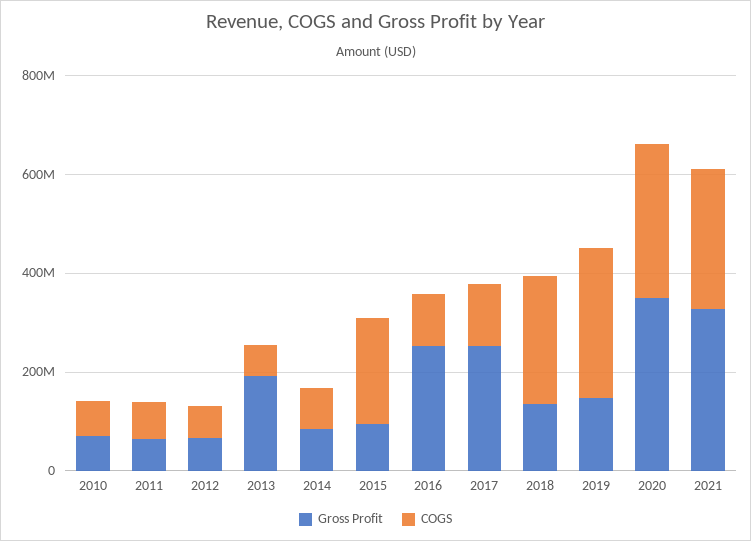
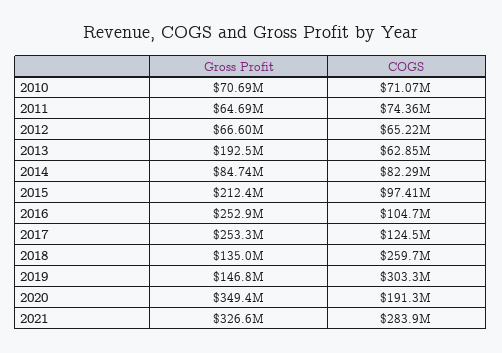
  {
    "Gross Profit": {
      "2010": 70690000,
      "2011": 64690000,
      "2012": 66600000,
      "2013": 192500000,
      "2014": 84740000,
-     "2015": 100000000,
+     "2015": 212400000,
      "2016": 252900000,
      "2017": 253300000,
      "2018": 135000000,
      "2019": 146800000,
      "2020": 349400000,
      "2021": 326600000
    },
    "COGS": {
      "2010": 71070000,
      "2011": 74360000,
      "2012": 65220000,
      "2013": 62850000,
      "2014": 82290000,
-     "2015": 200000000,
+     "2015": 97410000,
      "2016": 104700000,
      "2017": 124500000,
      "2018": 259700000,
      "2019": 303300000,
-     "2020": 300000000,
+     "2020": 191300000,
      "2021": 283900000
    }
  }

